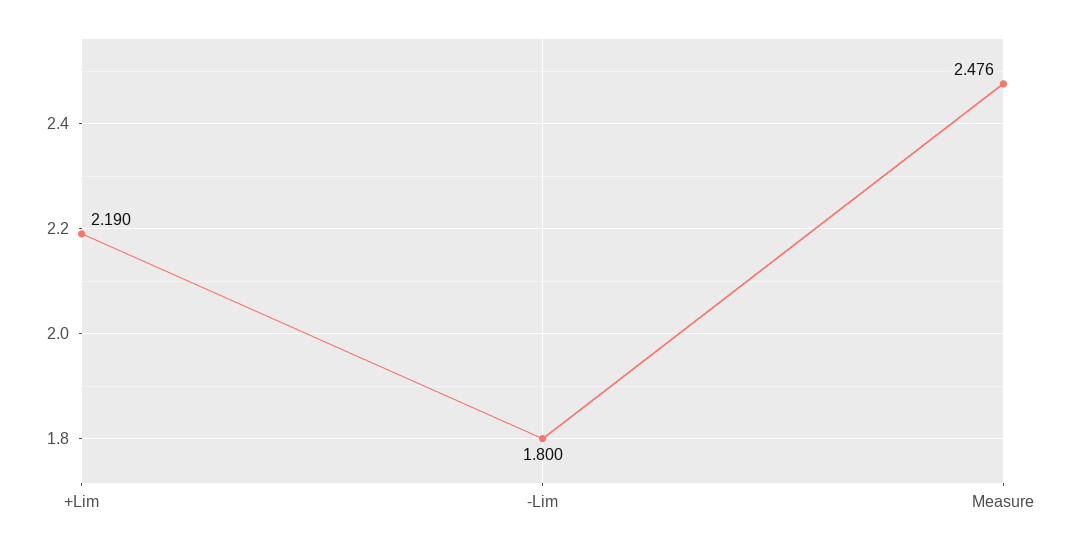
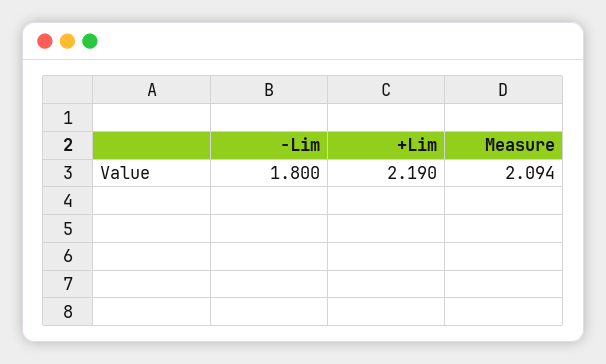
  {
    "+Lim": 2.19,
    "-Lim": 1.8,
-   "Measure": 2.476
+   "Measure": 2.094
  }

